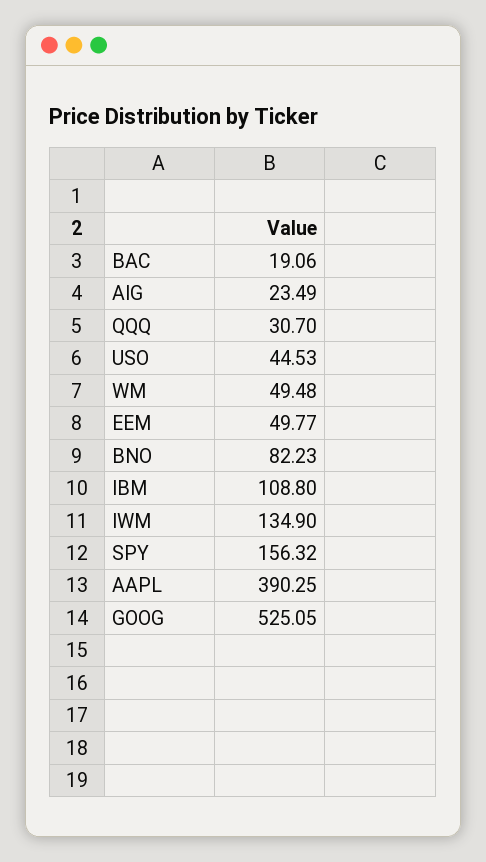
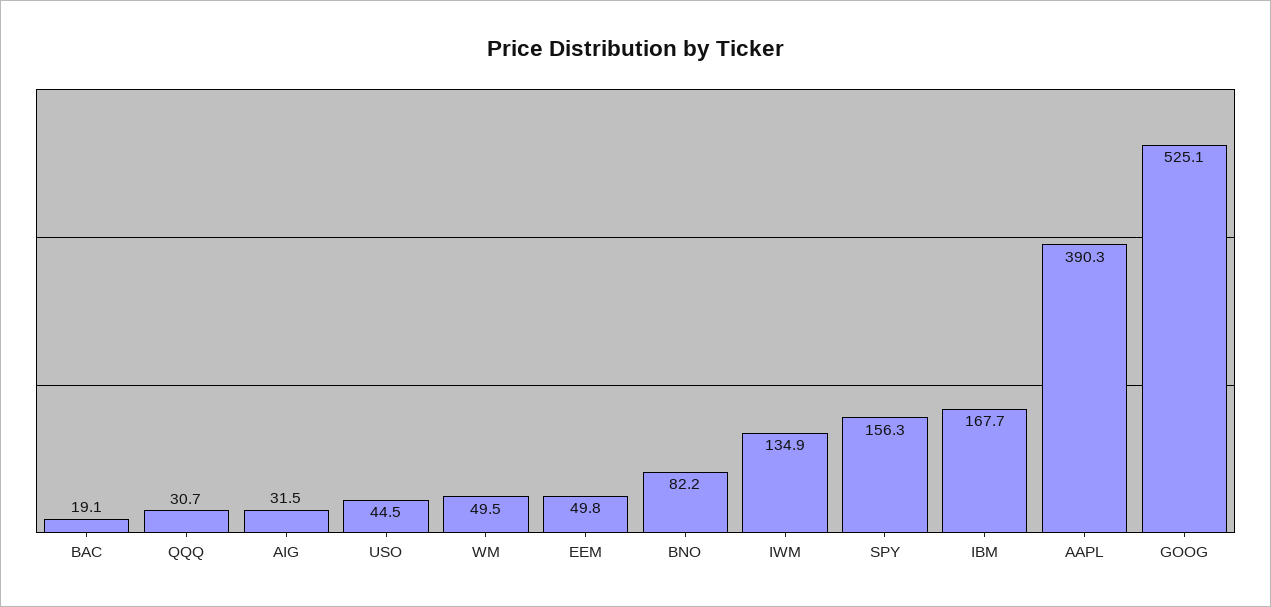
  {
    "BAC": 19.06,
-   "AIG": 23.49,
+   "AIG": 31.5,
    "QQQ": 30.7,
    "USO": 44.53,
    "WM": 49.48,
    "EEM": 49.77,
    "BNO": 82.23,
-   "IBM": 108.8,
+   "IBM": 167.7,
    "IWM": 134.9,
    "SPY": 156.32,
    "AAPL": 390.25,
    "GOOG": 525.05
  }

